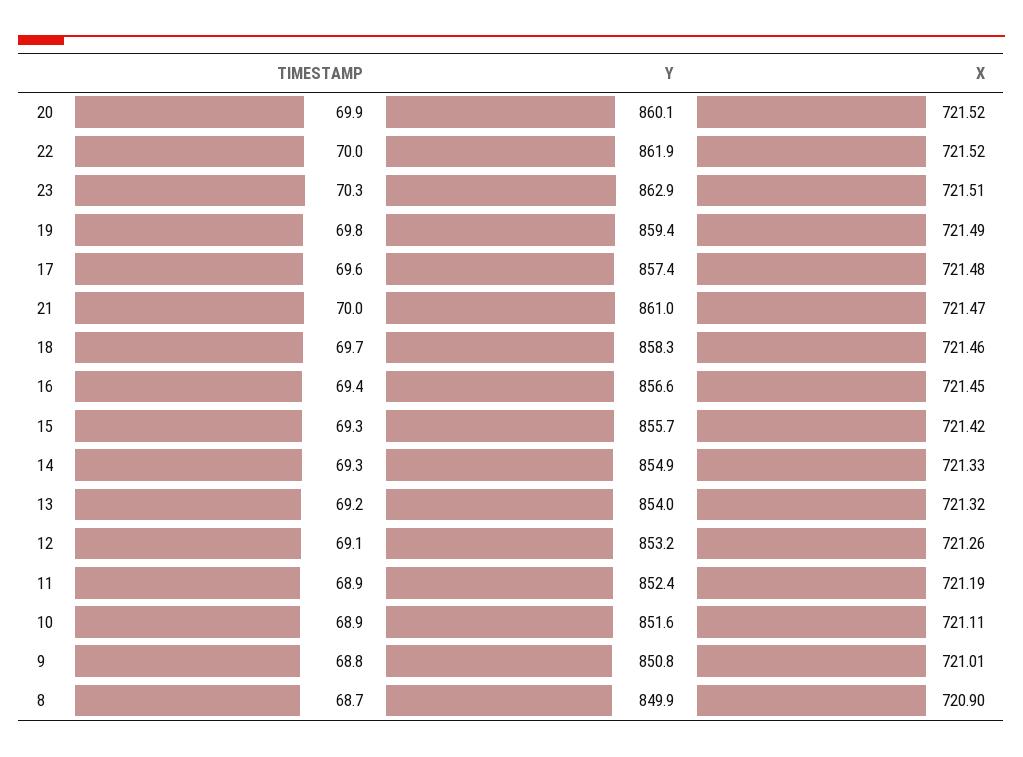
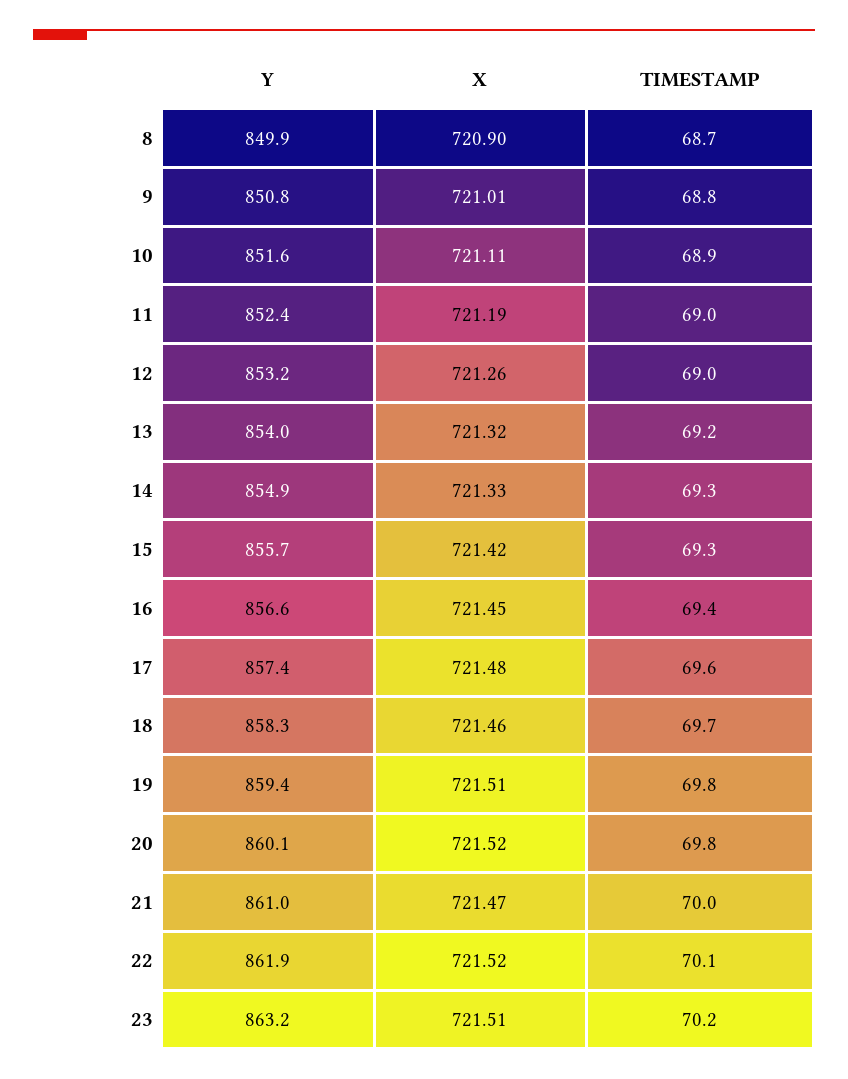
  {
    "TIMESTAMP": {
-     "20": 69.9,
+     "20": 69.8,
-     "22": 70,
+     "22": 70.1,
-     "23": 70.3,
+     "23": 70.2,
      "19": 69.8,
      "17": 69.6,
      "21": 70,
      "18": 69.7,
      "16": 69.4,
      "15": 69.3,
      "14": 69.3,
      "13": 69.2,
-     "12": 69.1,
+     "12": 69,
-     "11": 68.9,
+     "11": 69,
      "10": 68.9,
      "9": 68.8,
      "8": 68.7
    },
    "Y": {
      "20": 860.1,
      "22": 861.9,
-     "23": 862.9,
+     "23": 863.2,
      "19": 859.4,
      "17": 857.4,
      "21": 861,
      "18": 858.3,
      "16": 856.6,
      "15": 855.7,
      "14": 854.9,
      "13": 854,
      "12": 853.2,
      "11": 852.4,
      "10": 851.6,
      "9": 850.8,
      "8": 849.9
    },
    "X": {
      "20": 721.52,
      "22": 721.52,
      "23": 721.51,
-     "19": 721.49,
+     "19": 721.51,
      "17": 721.48,
      "21": 721.47,
      "18": 721.46,
      "16": 721.45,
      "15": 721.42,
      "14": 721.33,
      "13": 721.32,
      "12": 721.26,
      "11": 721.19,
      "10": 721.11,
      "9": 721.01,
      "8": 720.9
    }
  }

